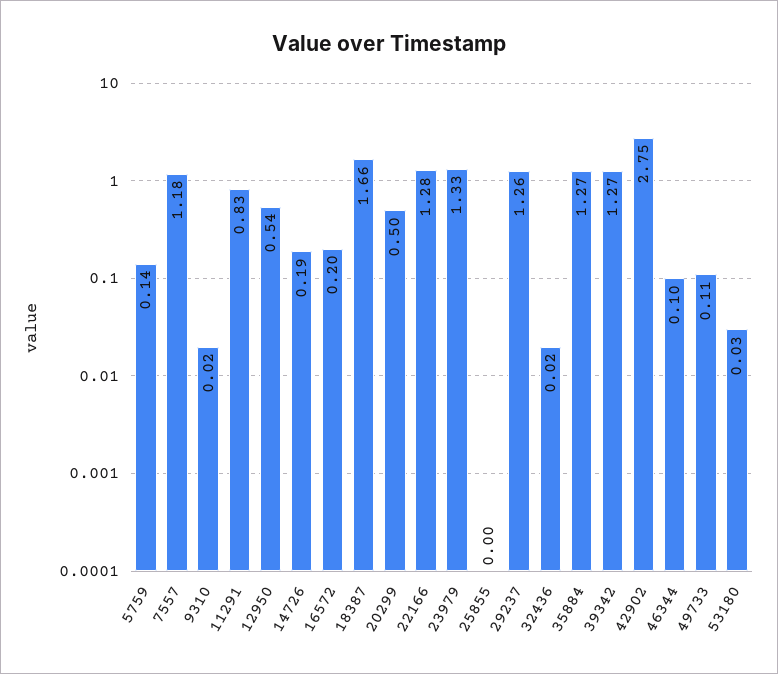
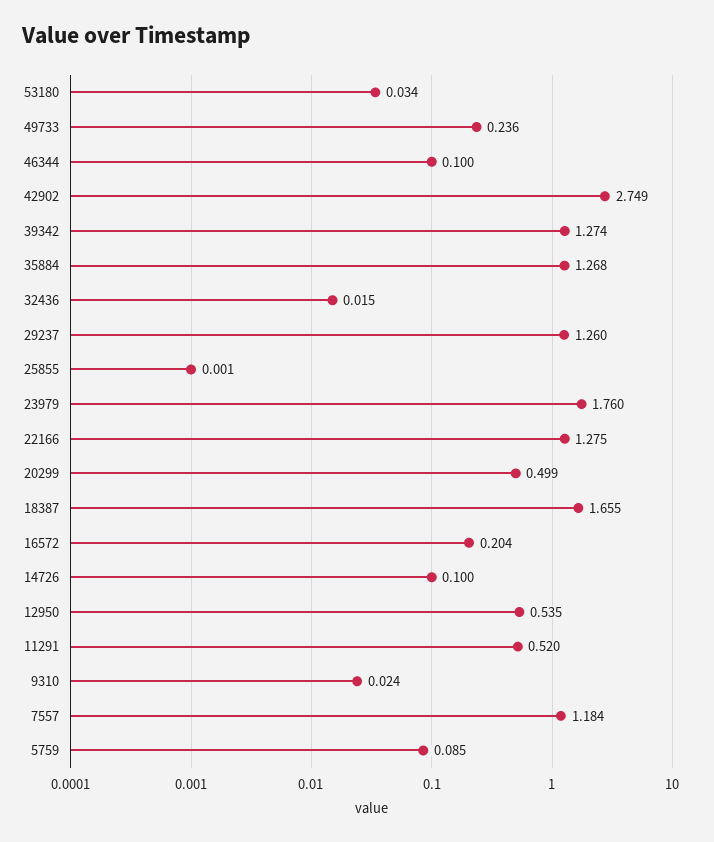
  {
-   "5759": 0.14,
+   "5759": 0.085,
    "7557": 1.184,
    "9310": 0.024,
-   "11291": 0.83,
+   "11291": 0.52,
    "12950": 0.535,
-   "14726": 0.19,
+   "14726": 0.1,
    "16572": 0.204,
    "18387": 1.655,
    "20299": 0.499,
    "22166": 1.275,
-   "23979": 1.33,
+   "23979": 1.76,
    "25855": 0.001,
    "29237": 1.26,
    "32436": 0.015,
    "35884": 1.268,
    "39342": 1.274,
    "42902": 2.749,
    "46344": 0.1,
-   "49733": 0.11,
+   "49733": 0.236,
    "53180": 0.034
  }

